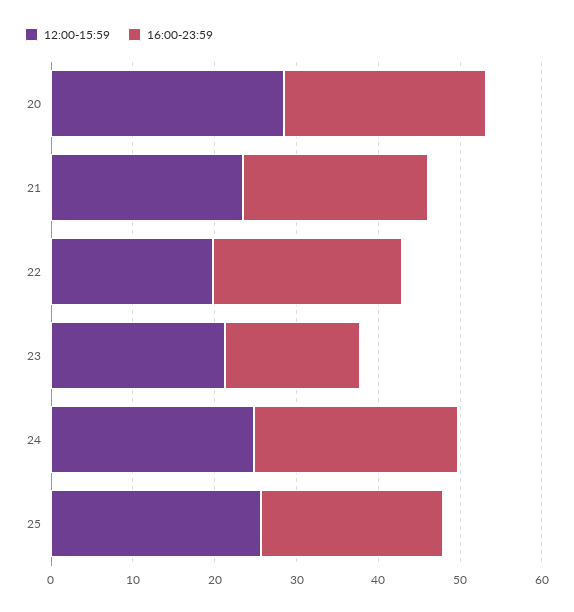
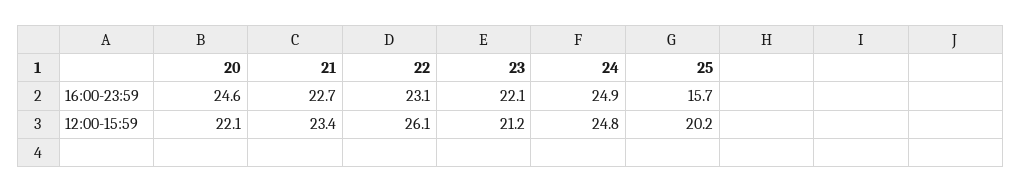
  {
    "12:00-15:59": {
-     "20": 28,
+     "20": 22.1,
      "21": 23.4,
-     "22": 20,
+     "22": 26.1,
      "23": 21.2,
      "24": 24.8,
-     "25": 26
+     "25": 20.2
    },
    "16:00-23:59": {
      "20": 24.6,
      "21": 22.7,
      "22": 23.1,
-     "23": 16,
+     "23": 22.1,
      "24": 24.9,
-     "25": 22
+     "25": 15.7
    }
  }

